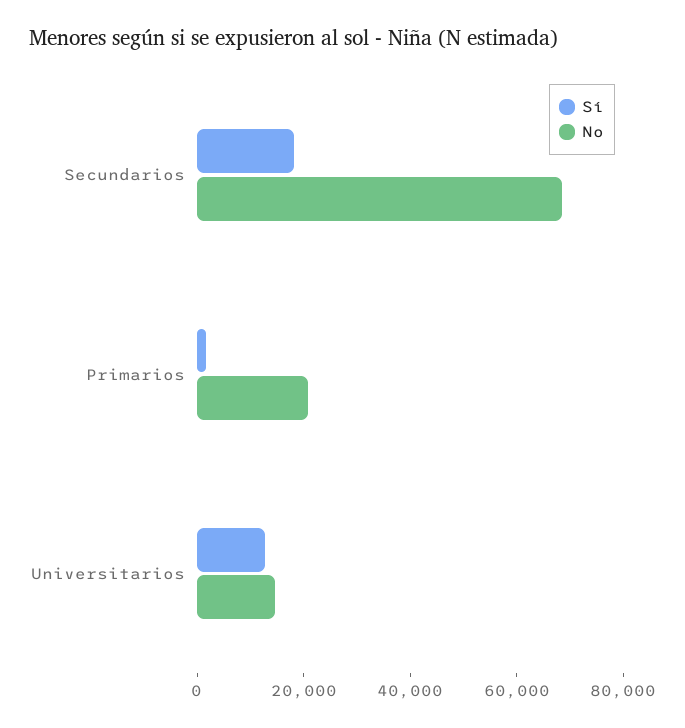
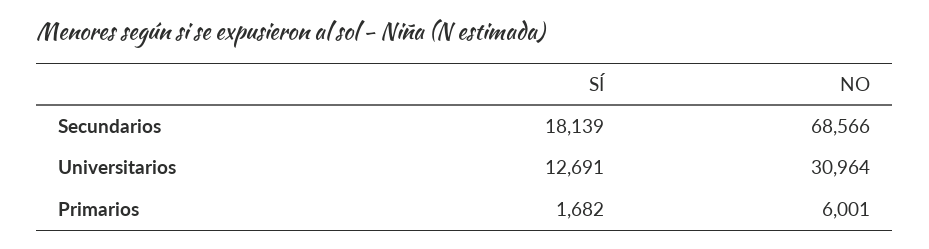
  {
    "Sí": {
      "Secundarios": 18139,
      "Primarios": 1682,
      "Universitarios": 12691
    },
    "No": {
      "Secundarios": 68566,
-     "Primarios": 20000,
+     "Primarios": 6001,
-     "Universitarios": 15000
+     "Universitarios": 30964
    }
  }

